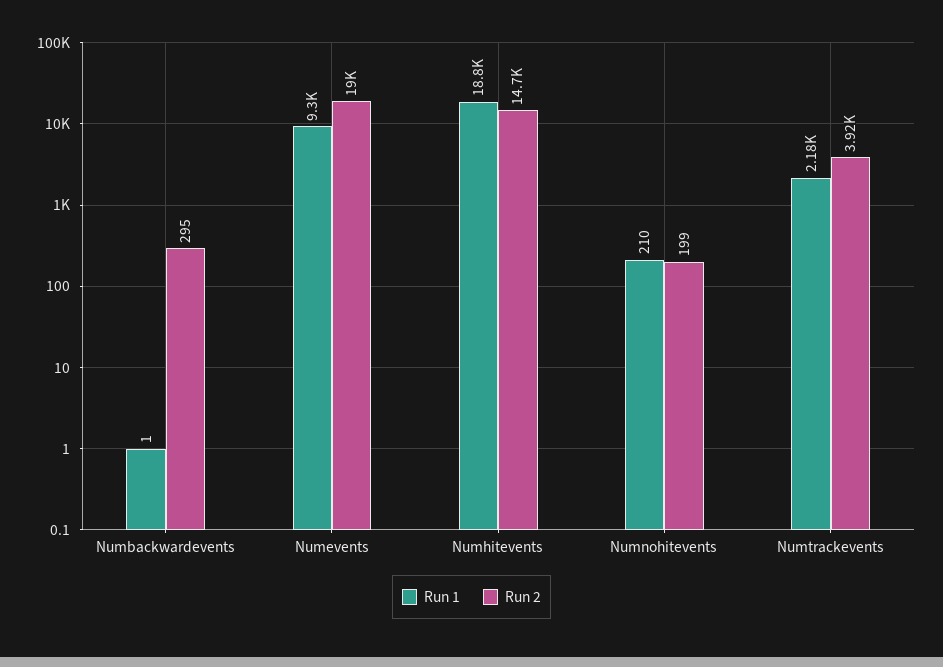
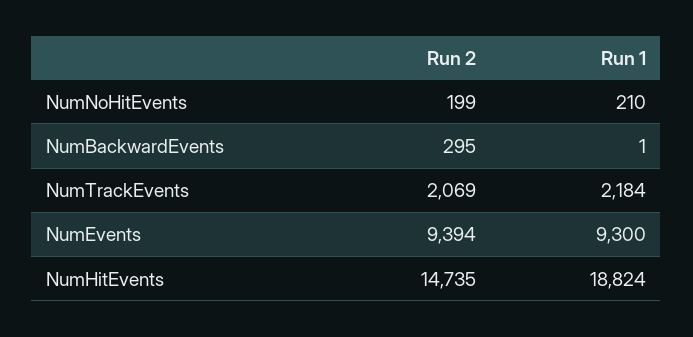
  {
    "Run 1": {
      "Numbackwardevents": 1,
      "Numevents": 9300,
      "Numhitevents": 18824,
      "Numnohitevents": 210,
      "Numtrackevents": 2184
    },
    "Run 2": {
      "Numbackwardevents": 295,
-     "Numevents": 19000,
+     "Numevents": 9394,
      "Numhitevents": 14735,
      "Numnohitevents": 199,
-     "Numtrackevents": 3920
+     "Numtrackevents": 2069
    }
  }

